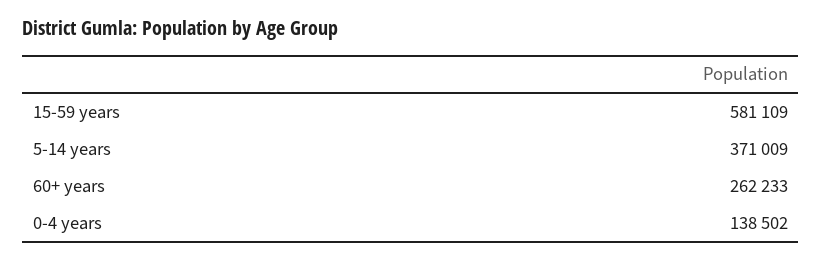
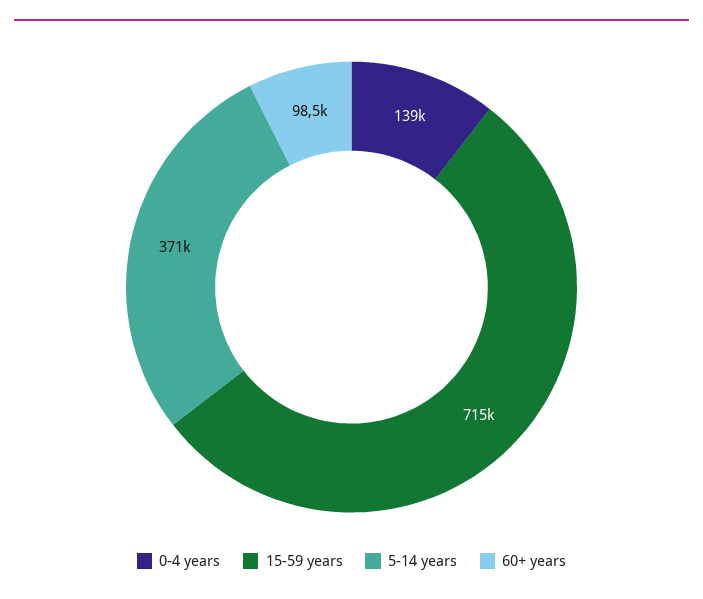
  {
-   "15-59 years": 581109,
+   "15-59 years": 715000,
    "5-14 years": 371009,
-   "60+ years": 262233,
+   "60+ years": 98500,
    "0-4 years": 138502
  }

